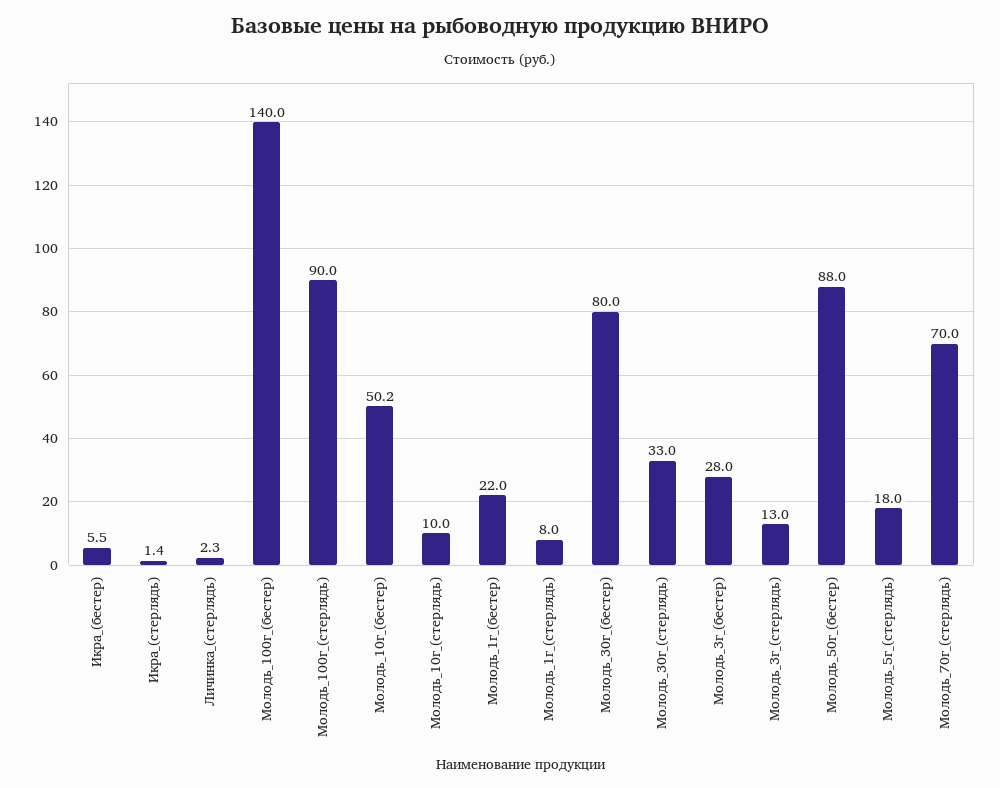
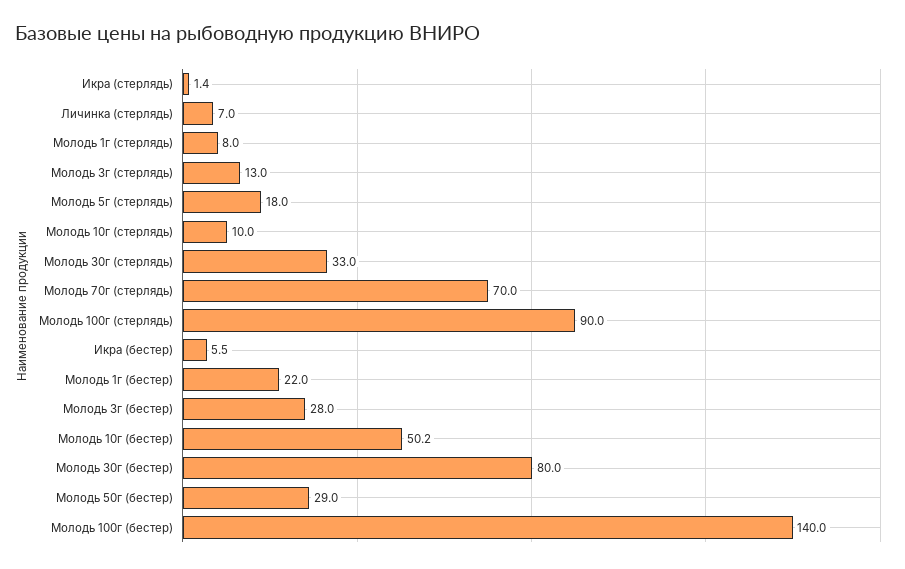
  {
    "Икра_(бестер)": 5.5,
    "Икра_(стерлядь)": 1.4,
-   "Личинка_(стерлядь)": 2.3,
+   "Личинка_(стерлядь)": 7,
    "Молодь_100г_(бестер)": 140,
    "Молодь_100г_(стерлядь)": 90,
    "Молодь_10г_(бестер)": 50.2,
    "Молодь_10г_(стерлядь)": 10,
    "Молодь_1г_(бестер)": 22,
    "Молодь_1г_(стерлядь)": 8,
    "Молодь_30г_(бестер)": 80,
    "Молодь_30г_(стерлядь)": 33,
    "Молодь_3г_(бестер)": 28,
    "Молодь_3г_(стерлядь)": 13,
-   "Молодь_50г_(бестер)": 88,
+   "Молодь_50г_(бестер)": 29,
    "Молодь_5г_(стерлядь)": 18,
    "Молодь_70г_(стерлядь)": 70
  }

